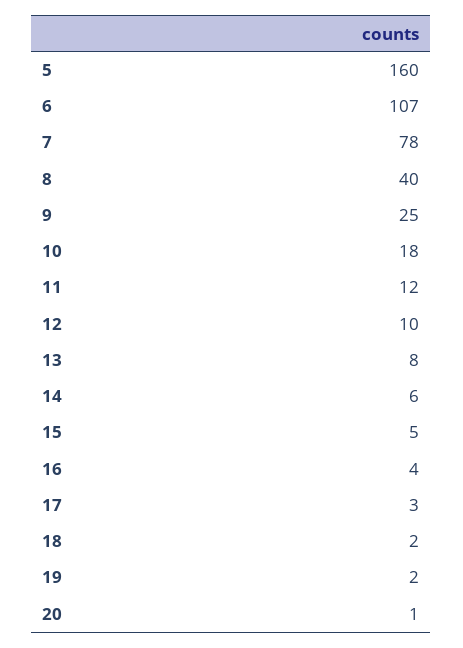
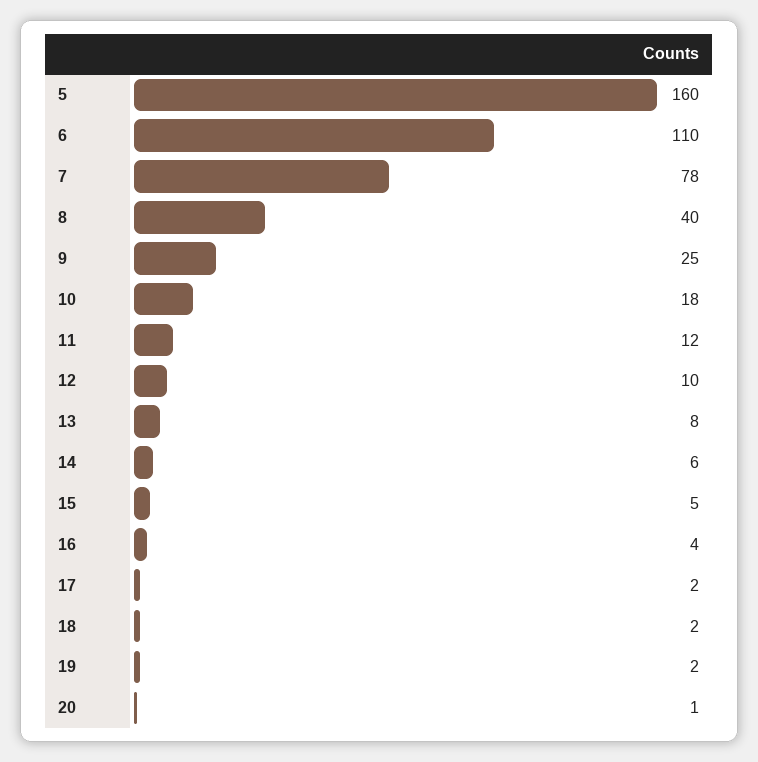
  {
    "5": 160,
-   "6": 107,
+   "6": 110,
    "7": 78,
    "8": 40,
    "9": 25,
    "10": 18,
    "11": 12,
    "12": 10,
    "13": 8,
    "14": 6,
    "15": 5,
    "16": 4,
-   "17": 3,
+   "17": 2,
    "18": 2,
    "19": 2,
    "20": 1
  }

